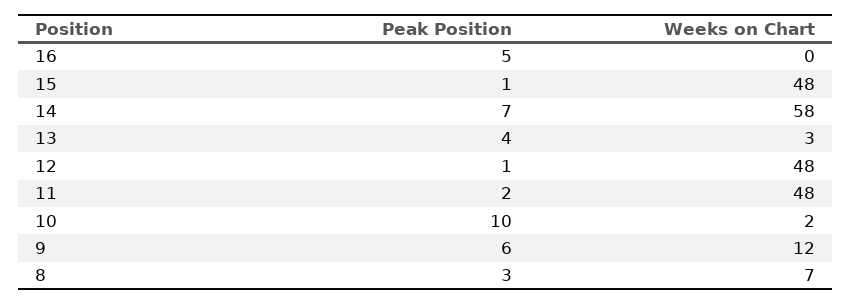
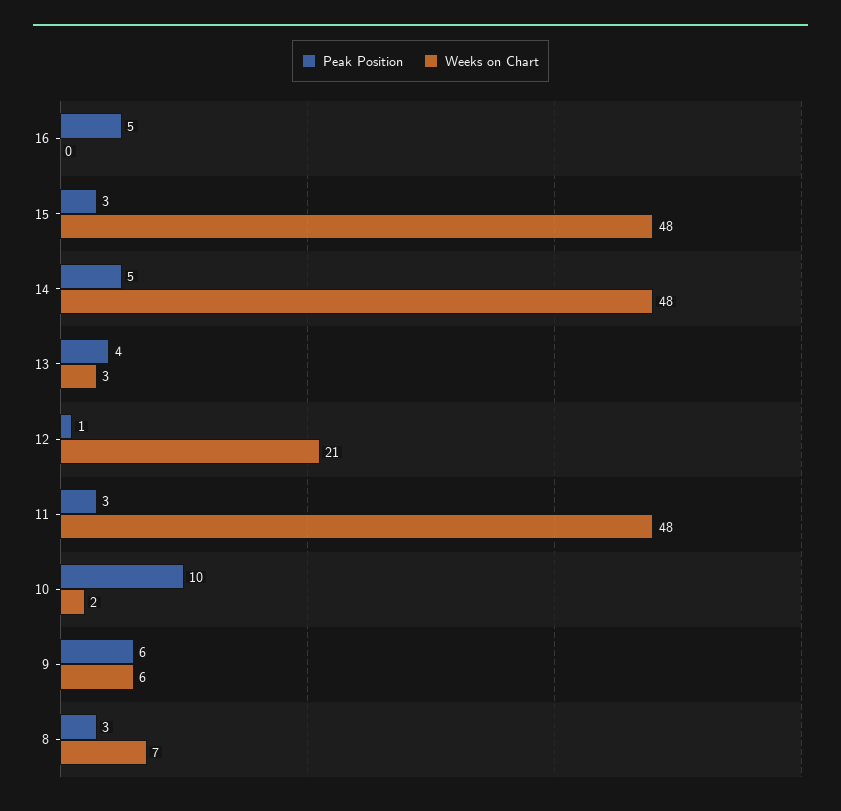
  {
    "Peak Position": {
      "16": 5,
-     "15": 1,
+     "15": 3,
-     "14": 7,
+     "14": 5,
      "13": 4,
      "12": 1,
-     "11": 2,
+     "11": 3,
      "10": 10,
      "9": 6,
      "8": 3
    },
    "Weeks on Chart": {
      "16": 0,
      "15": 48,
-     "14": 58,
+     "14": 48,
      "13": 3,
-     "12": 48,
+     "12": 21,
      "11": 48,
      "10": 2,
-     "9": 12,
+     "9": 6,
      "8": 7
    }
  }

